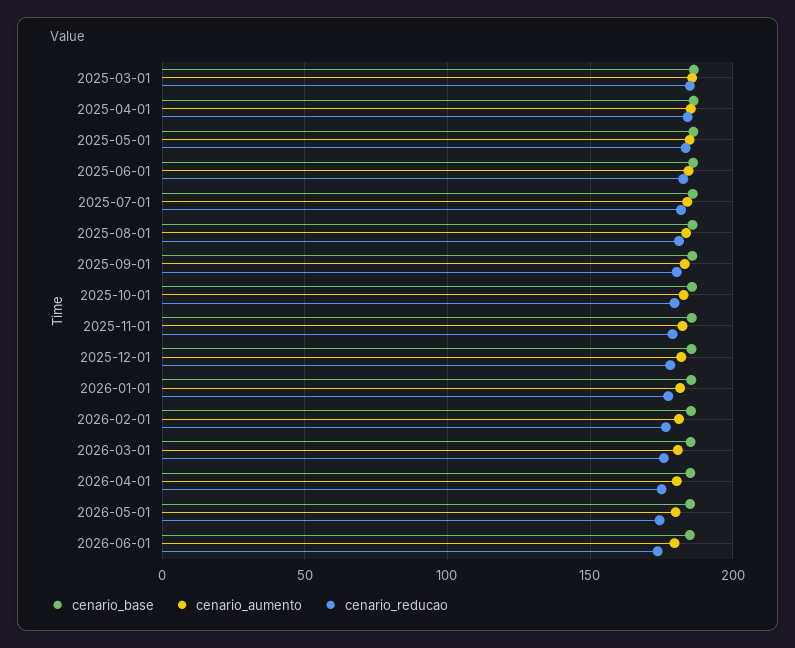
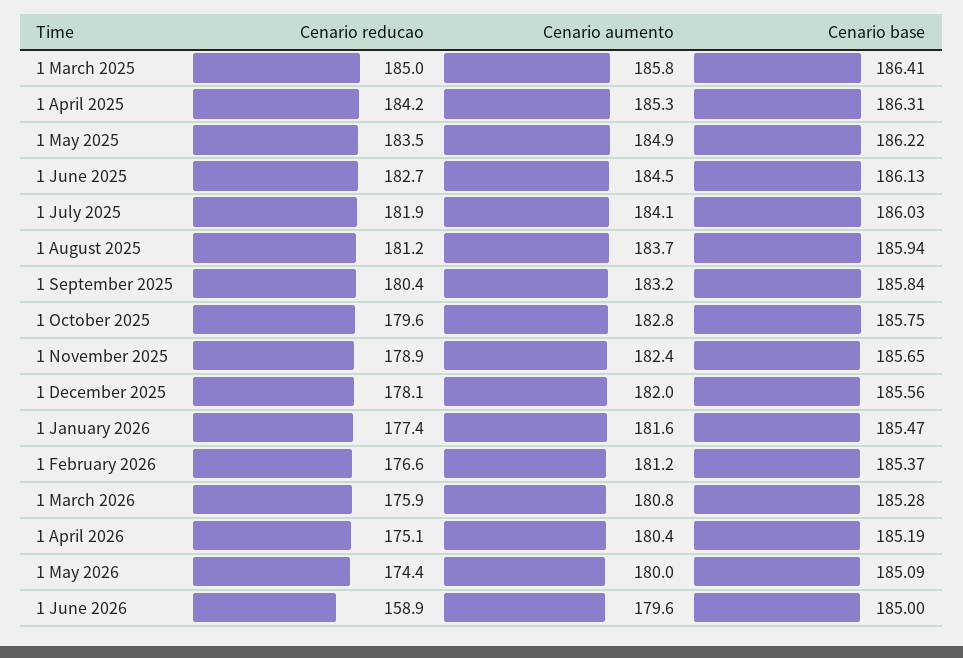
  {
    "cenario_base": {
      "2025-03-01": 186.41,
      "2025-04-01": 186.31,
      "2025-05-01": 186.22,
      "2025-06-01": 186.13,
      "2025-07-01": 186.03,
      "2025-08-01": 185.94,
      "2025-09-01": 185.84,
      "2025-10-01": 185.75,
      "2025-11-01": 185.65,
      "2025-12-01": 185.56,
      "2026-01-01": 185.47,
      "2026-02-01": 185.37,
      "2026-03-01": 185.28,
      "2026-04-01": 185.19,
      "2026-05-01": 185.09,
      "2026-06-01": 185
    },
    "cenario_aumento": {
      "2025-03-01": 185.8,
      "2025-04-01": 185.3,
      "2025-05-01": 184.9,
      "2025-06-01": 184.5,
      "2025-07-01": 184.1,
      "2025-08-01": 183.7,
      "2025-09-01": 183.2,
      "2025-10-01": 182.8,
      "2025-11-01": 182.4,
      "2025-12-01": 182,
      "2026-01-01": 181.6,
      "2026-02-01": 181.2,
      "2026-03-01": 180.8,
      "2026-04-01": 180.4,
      "2026-05-01": 180,
      "2026-06-01": 179.6
    },
    "cenario_reducao": {
      "2025-03-01": 185,
      "2025-04-01": 184.2,
      "2025-05-01": 183.5,
      "2025-06-01": 182.7,
      "2025-07-01": 181.9,
      "2025-08-01": 181.2,
      "2025-09-01": 180.4,
      "2025-10-01": 179.6,
      "2025-11-01": 178.9,
      "2025-12-01": 178.1,
      "2026-01-01": 177.4,
      "2026-02-01": 176.6,
      "2026-03-01": 175.9,
      "2026-04-01": 175.1,
      "2026-05-01": 174.4,
-     "2026-06-01": 175
+     "2026-06-01": 158.9
    }
  }

